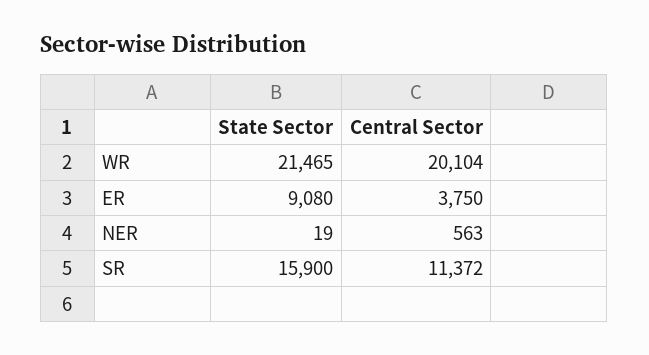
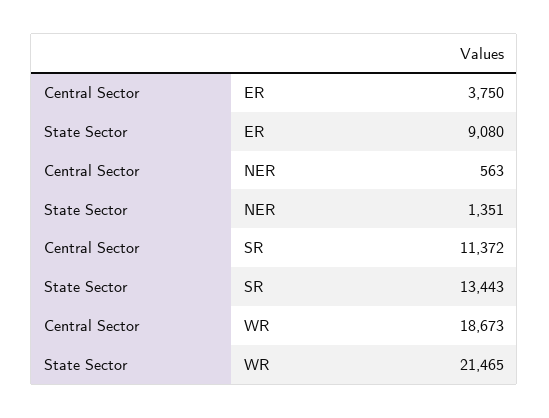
  {
    "State Sector": {
      "WR": 21465,
      "ER": 9080,
-     "NER": 19,
+     "NER": 1351,
-     "SR": 15900
+     "SR": 13443
    },
    "Central Sector": {
-     "WR": 20104,
+     "WR": 18673,
      "ER": 3750,
      "NER": 563,
      "SR": 11372
    }
  }

